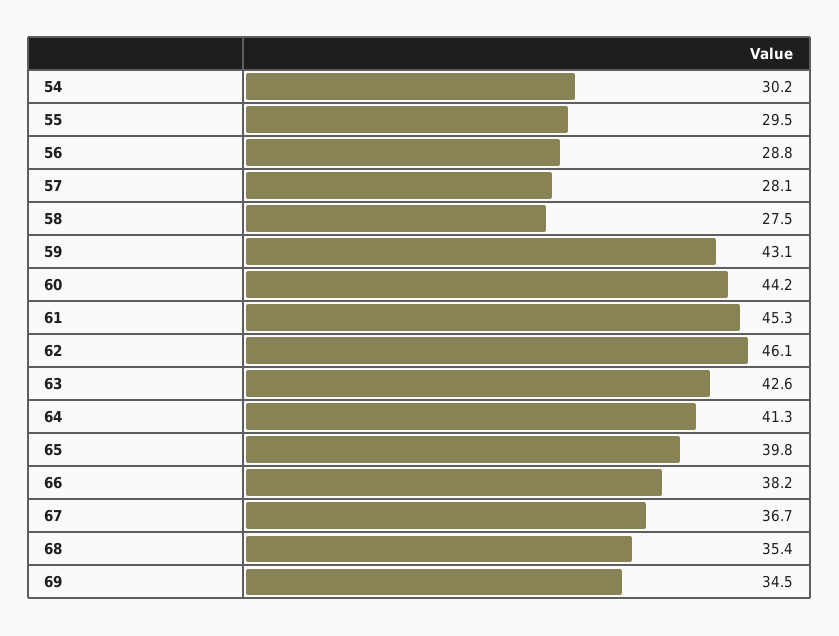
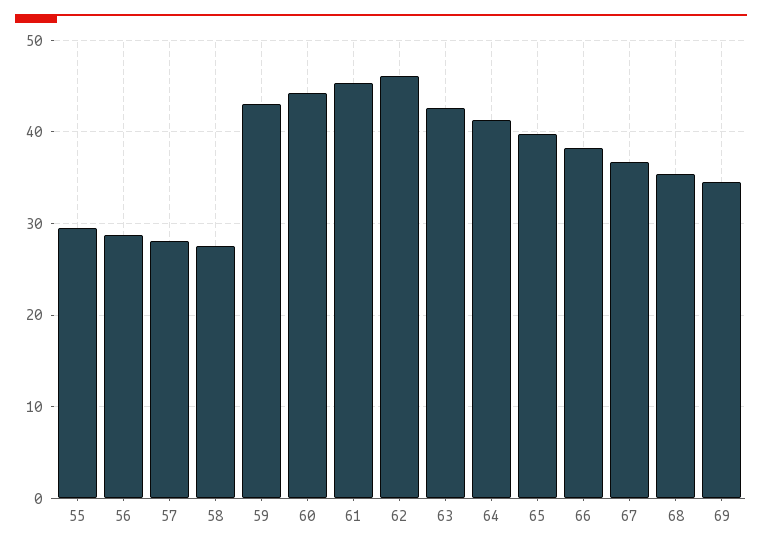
  {
-   "54": 30.2,
    "55": 29.5,
    "56": 28.8,
    "57": 28.1,
    "58": 27.5,
    "59": 43.1,
    "60": 44.2,
    "61": 45.3,
    "62": 46.1,
    "63": 42.6,
    "64": 41.3,
    "65": 39.8,
    "66": 38.2,
    "67": 36.7,
    "68": 35.4,
    "69": 34.5
  }

